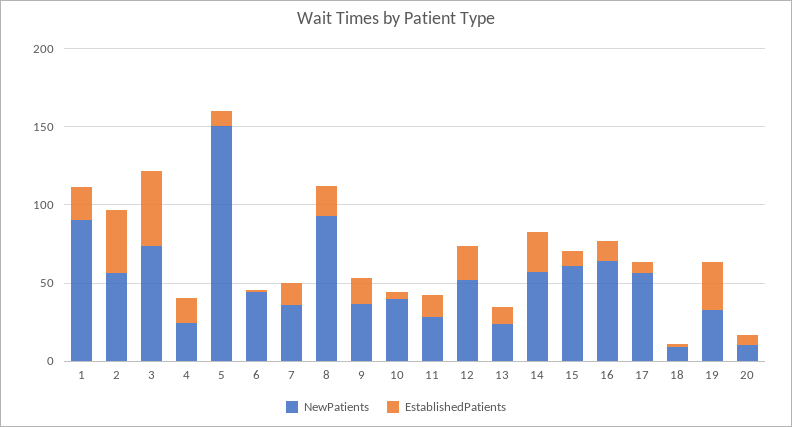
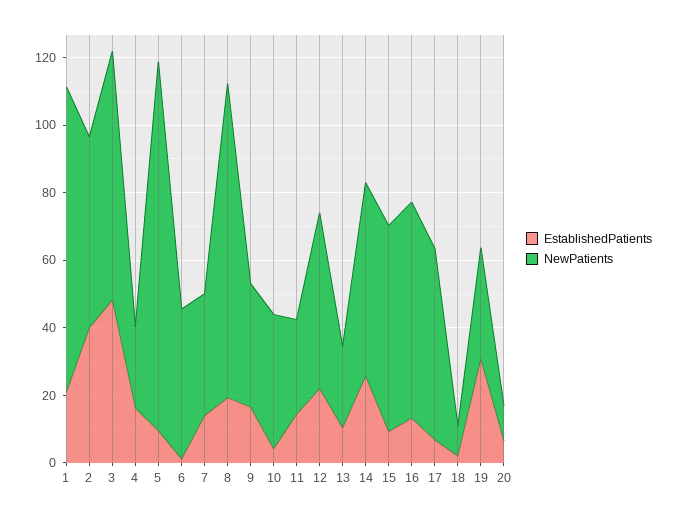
  {
    "NewPatients": {
      "1": 90,
      "2": 55,
      "3": 75,
      "4": 25,
-     "5": 150,
+     "5": 110,
      "6": 45,
      "7": 35,
      "8": 95,
      "9": 35,
      "10": 40,
      "11": 30,
      "12": 50,
      "13": 25,
      "14": 55,
      "15": 60,
      "16": 65,
      "17": 55,
      "18": 10,
      "19": 35,
      "20": 10
    },
    "EstablishedPatients": {
      "1": 20,
      "2": 40,
      "3": 50,
      "4": 15,
      "5": 10,
      "6": 0,
      "7": 15,
      "8": 20,
      "9": 15,
      "10": 5,
      "11": 15,
      "12": 20,
      "13": 10,
      "14": 25,
      "15": 10,
      "16": 15,
      "17": 5,
      "18": 0,
      "19": 30,
      "20": 5
    }
  }

